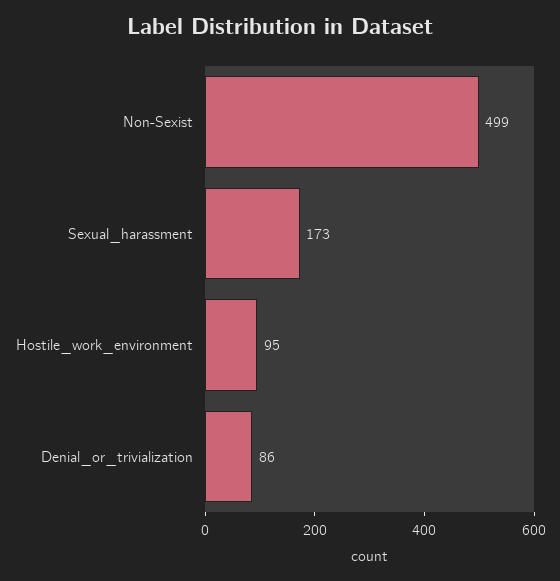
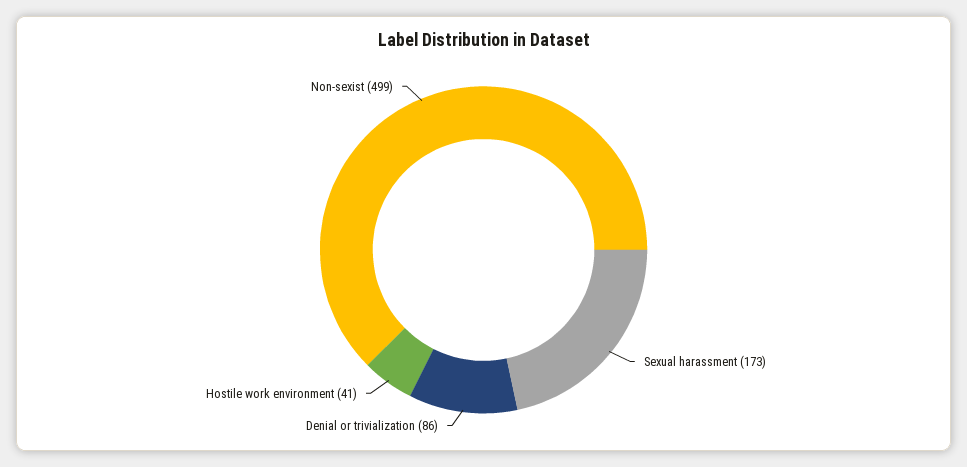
  {
    "Non-Sexist": 499,
    "Sexual_harassment": 173,
-   "Hostile_work_environment": 95,
+   "Hostile_work_environment": 41,
    "Denial_or_trivialization": 86
  }

